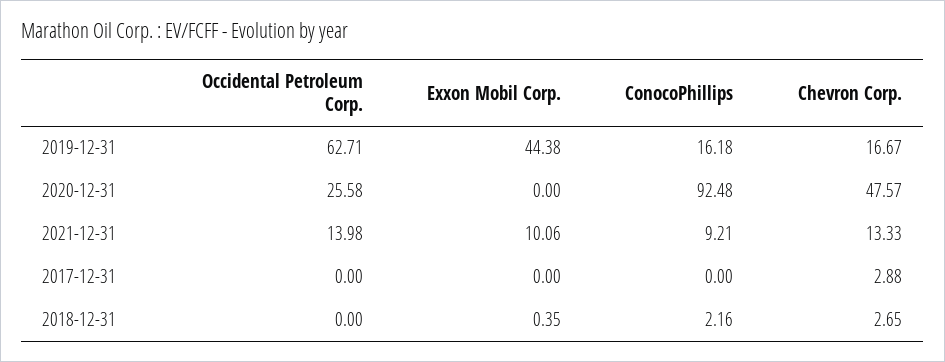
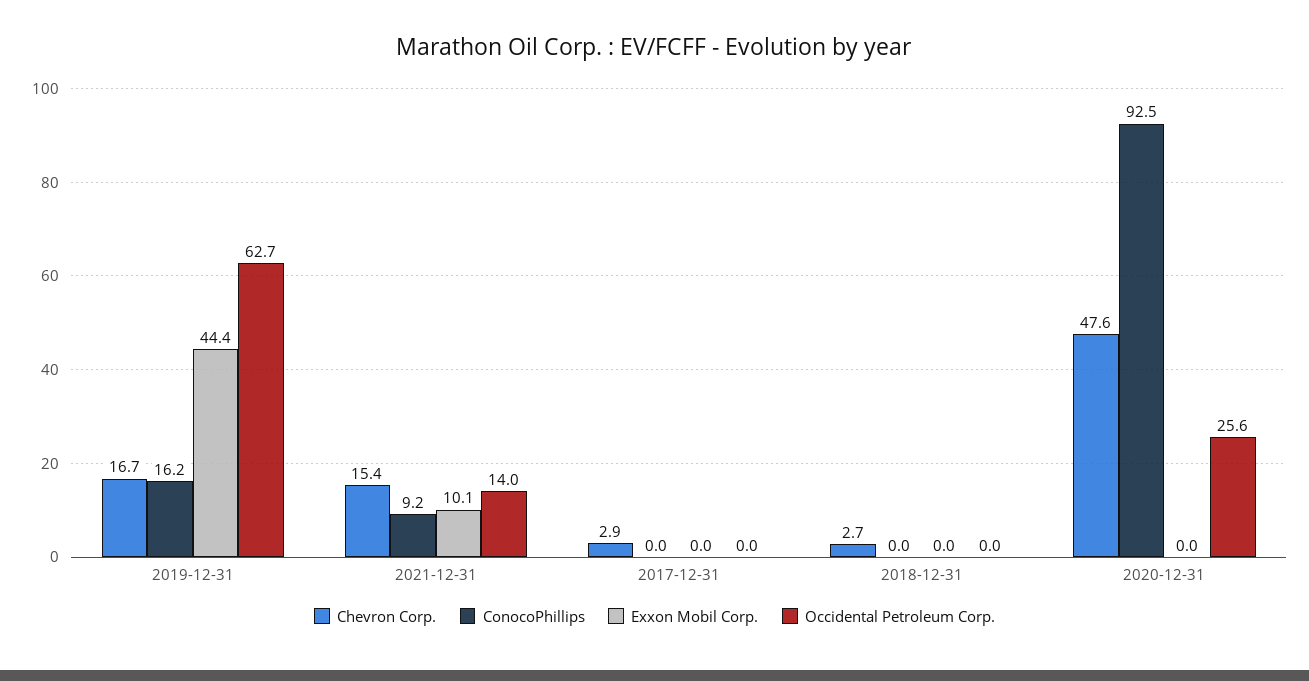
  {
    "Occidental Petroleum Corp.": {
      "2019-12-31": 62.71,
      "2020-12-31": 25.58,
      "2021-12-31": 13.98,
      "2017-12-31": 0,
      "2018-12-31": 0
    },
    "Exxon Mobil Corp.": {
      "2019-12-31": 44.38,
      "2020-12-31": 0,
      "2021-12-31": 10.06,
      "2017-12-31": 0,
-     "2018-12-31": 0.35
+     "2018-12-31": 0
    },
    "ConocoPhillips": {
      "2019-12-31": 16.18,
      "2020-12-31": 92.48,
      "2021-12-31": 9.21,
      "2017-12-31": 0,
-     "2018-12-31": 2.16
+     "2018-12-31": 0
    },
    "Chevron Corp.": {
      "2019-12-31": 16.67,
      "2020-12-31": 47.57,
-     "2021-12-31": 13.33,
+     "2021-12-31": 15.4,
      "2017-12-31": 2.88,
      "2018-12-31": 2.65
    }
  }

